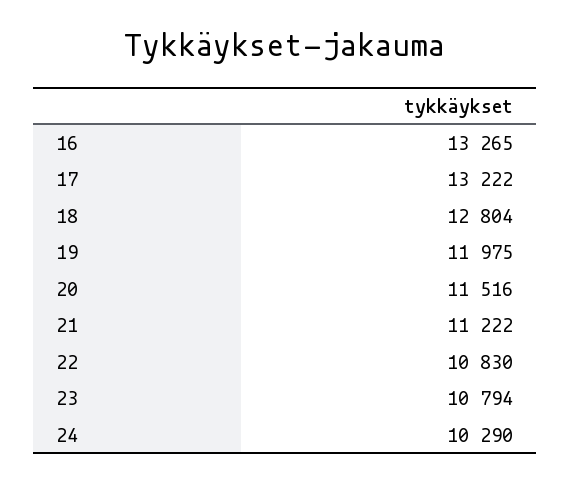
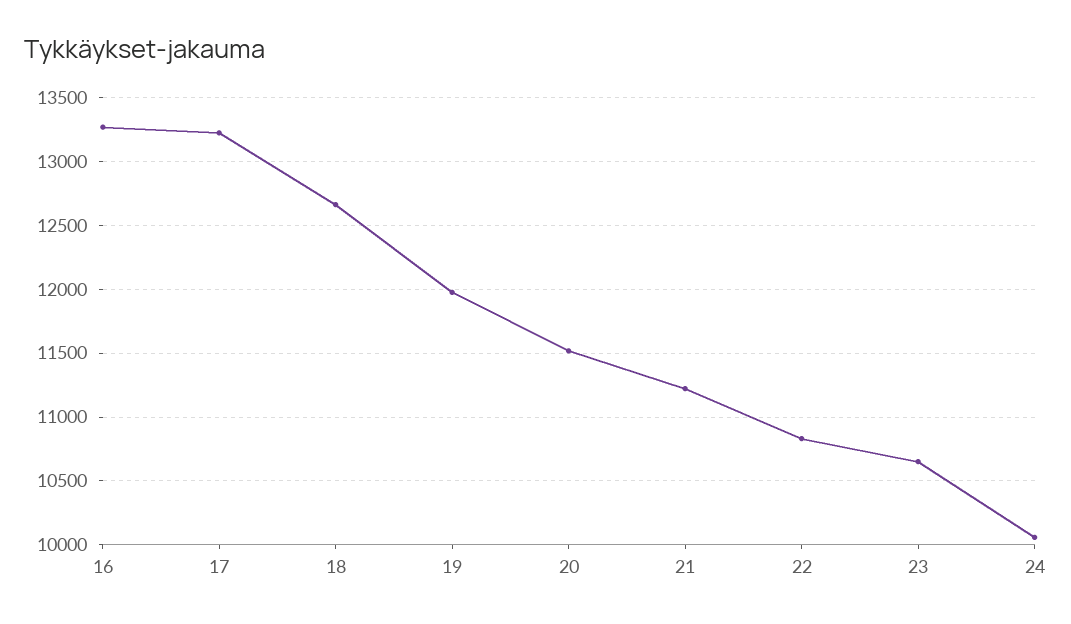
  {
    "16": 13265,
    "17": 13222,
-   "18": 12804,
+   "18": 12650,
    "19": 11975,
    "20": 11516,
    "21": 11222,
    "22": 10830,
-   "23": 10794,
+   "23": 10650,
-   "24": 10290
+   "24": 10050
  }

